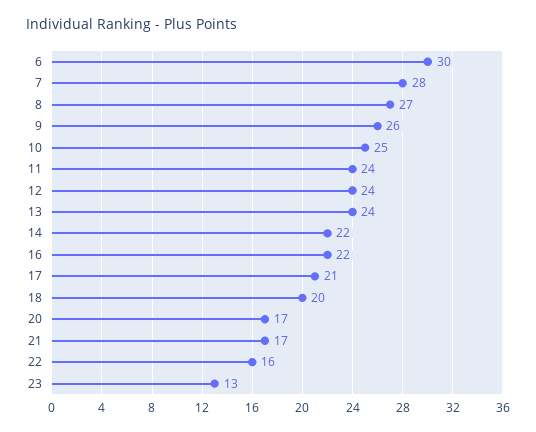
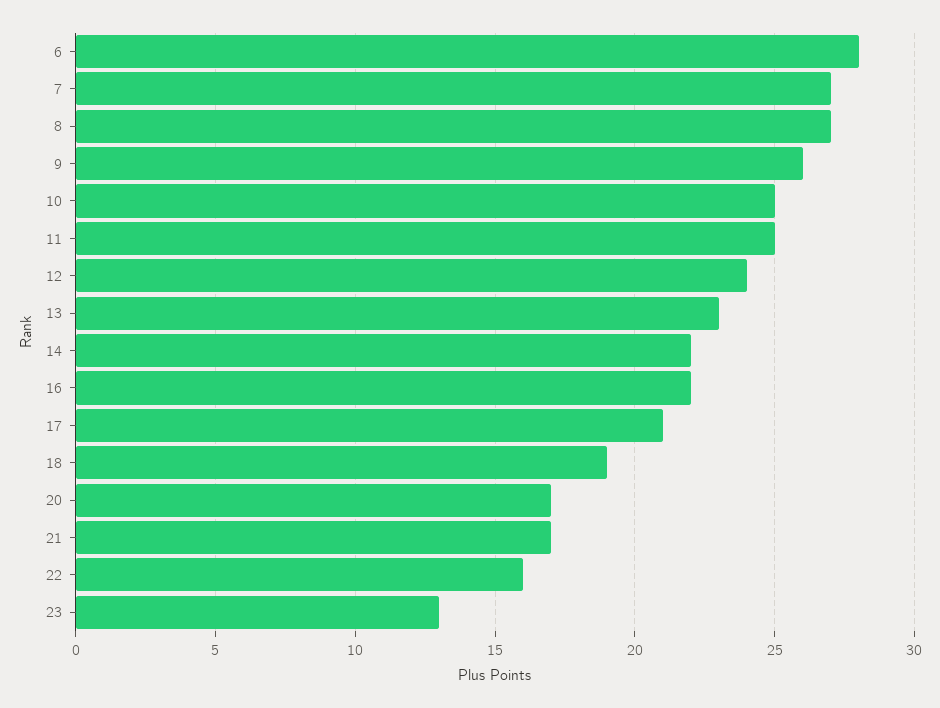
  {
-   "6": 30,
+   "6": 28,
-   "7": 28,
+   "7": 27,
    "8": 27,
    "9": 26,
    "10": 25,
-   "11": 24,
+   "11": 25,
    "12": 24,
-   "13": 24,
+   "13": 23,
    "14": 22,
    "16": 22,
    "17": 21,
-   "18": 20,
+   "18": 19,
    "20": 17,
    "21": 17,
    "22": 16,
    "23": 13
  }

